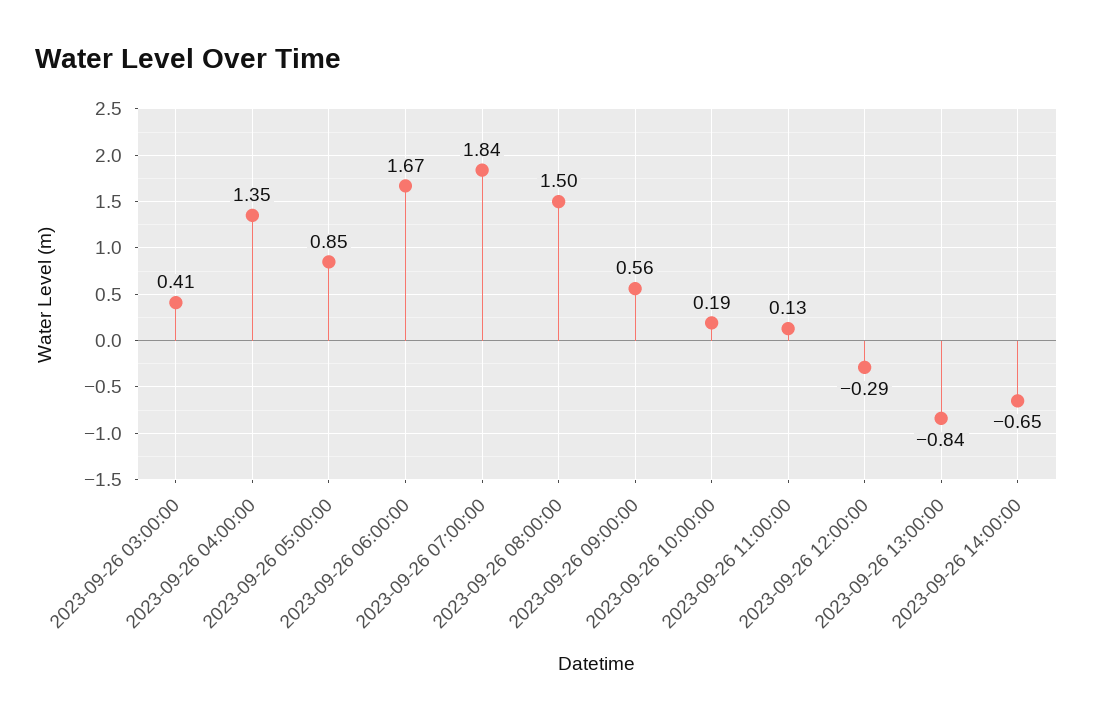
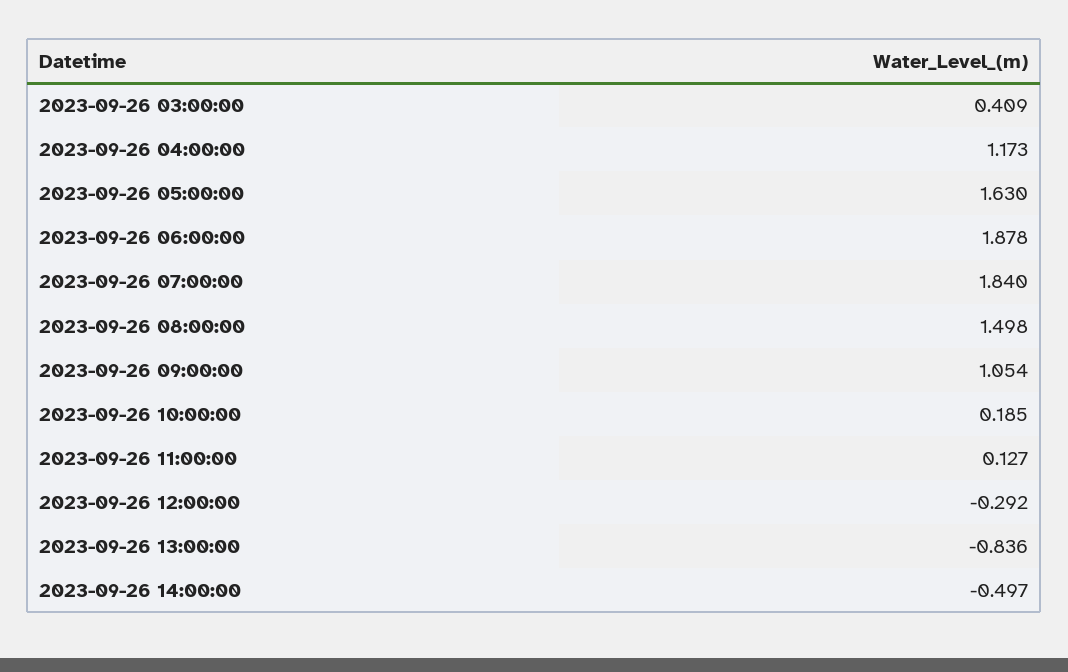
  {
    "2023-09-26 03:00:00": 0.409,
-   "2023-09-26 04:00:00": 1.35,
+   "2023-09-26 04:00:00": 1.173,
-   "2023-09-26 05:00:00": 0.85,
+   "2023-09-26 05:00:00": 1.63,
-   "2023-09-26 06:00:00": 1.67,
+   "2023-09-26 06:00:00": 1.878,
    "2023-09-26 07:00:00": 1.84,
    "2023-09-26 08:00:00": 1.498,
-   "2023-09-26 09:00:00": 0.56,
+   "2023-09-26 09:00:00": 1.054,
    "2023-09-26 10:00:00": 0.185,
    "2023-09-26 11:00:00": 0.127,
    "2023-09-26 12:00:00": -0.292,
    "2023-09-26 13:00:00": -0.836,
-   "2023-09-26 14:00:00": -0.65
+   "2023-09-26 14:00:00": -0.497
  }

